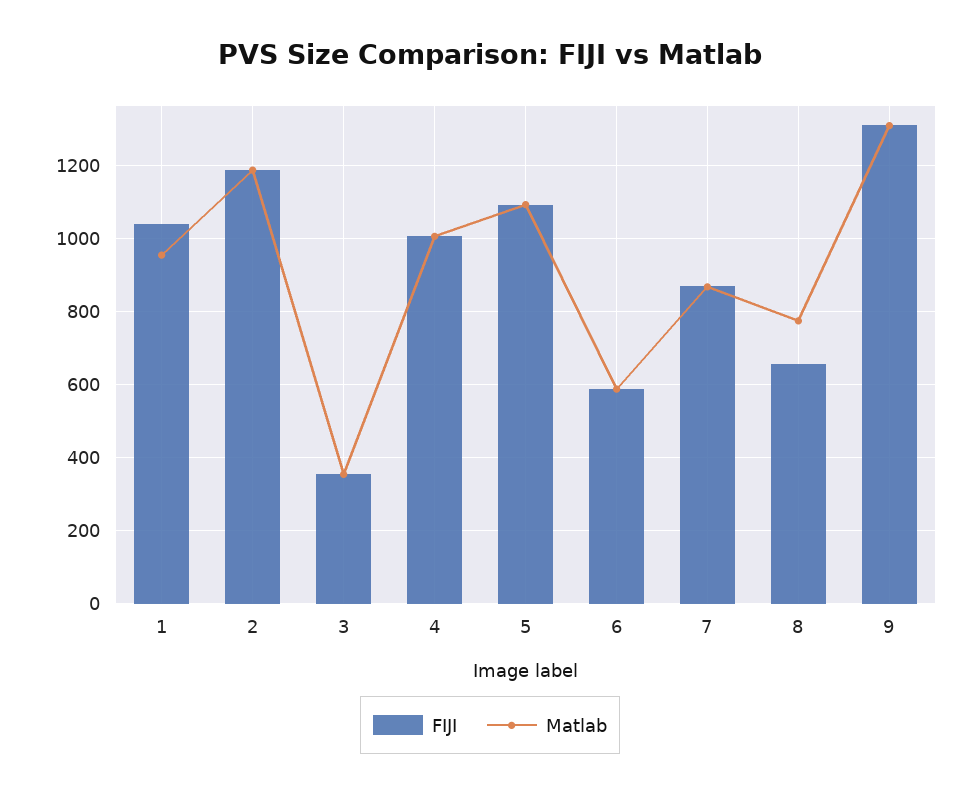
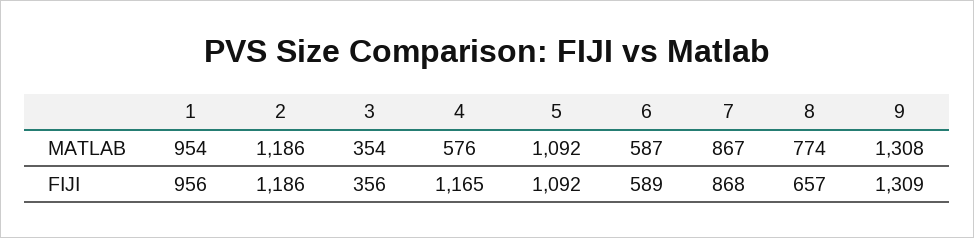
  {
    "FIJI": {
-     "1": 1040,
+     "1": 956,
      "2": 1186,
      "3": 356,
-     "4": 1000,
+     "4": 1165,
      "5": 1092,
      "6": 589,
      "7": 868,
      "8": 657,
      "9": 1309
    },
    "Matlab": {
      "1": 954,
      "2": 1186,
      "3": 354,
-     "4": 1000,
+     "4": 576,
      "5": 1092,
      "6": 587,
      "7": 867,
      "8": 774,
      "9": 1308
    }
  }

